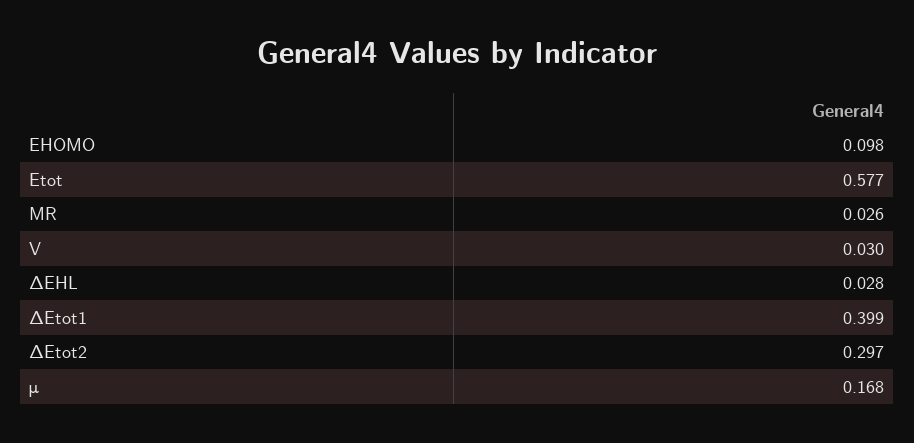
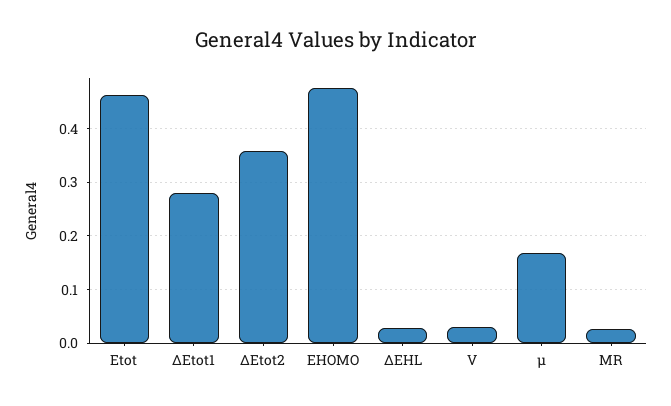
  {
-   "EHOMO": 0.098,
+   "EHOMO": 0.48,
-   "Etot": 0.577,
+   "Etot": 0.46,
    "MR": 0.026,
    "V": 0.03,
    "ΔEHL": 0.028,
-   "ΔEtot1": 0.399,
+   "ΔEtot1": 0.28,
-   "ΔEtot2": 0.297,
+   "ΔEtot2": 0.36,
    "μ": 0.168
  }

